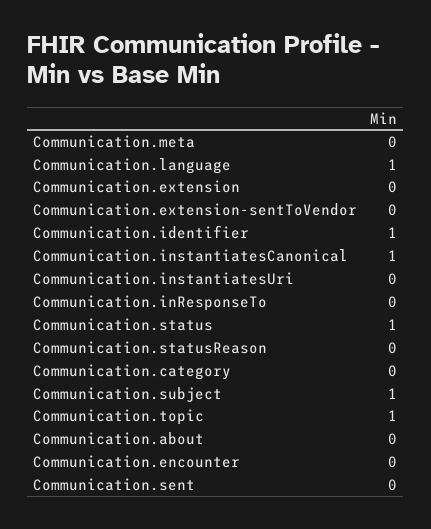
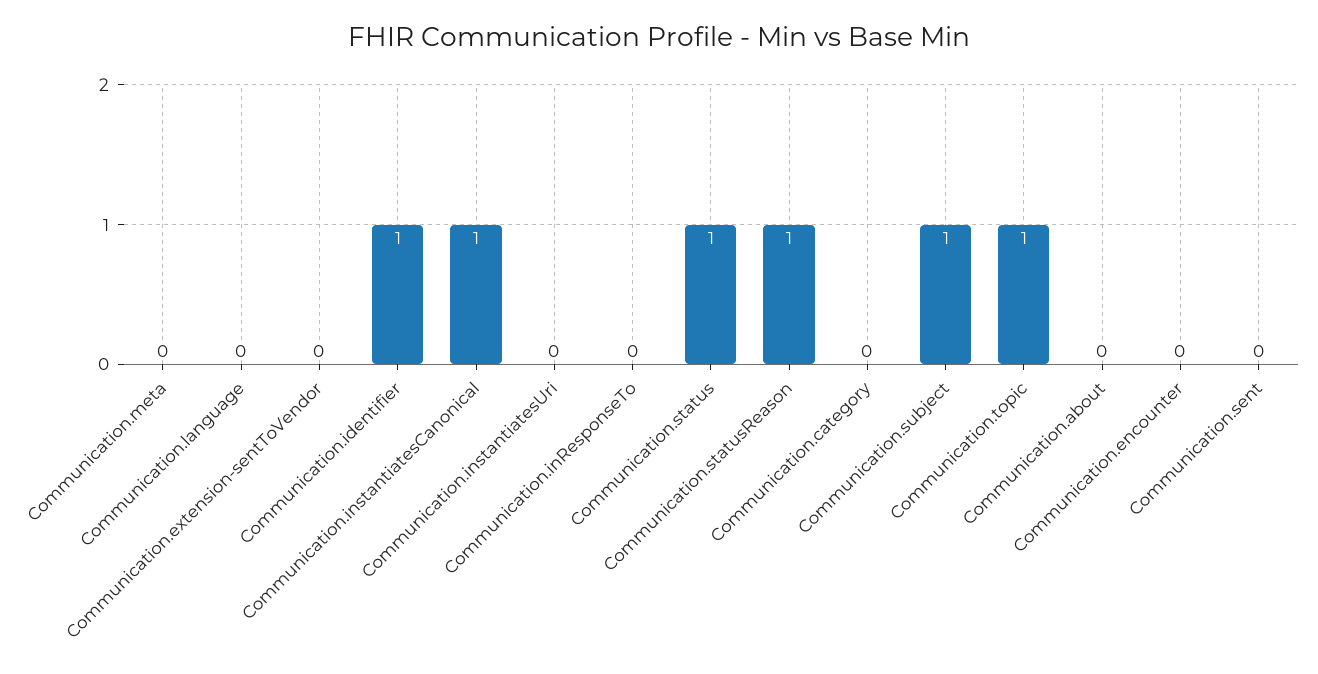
  {
    "Communication.meta": 0,
-   "Communication.language": 1,
+   "Communication.language": 0,
-   "Communication.extension": 0,
    "Communication.extension-sentToVendor": 0,
    "Communication.identifier": 1,
    "Communication.instantiatesCanonical": 1,
    "Communication.instantiatesUri": 0,
    "Communication.inResponseTo": 0,
    "Communication.status": 1,
-   "Communication.statusReason": 0,
+   "Communication.statusReason": 1,
    "Communication.category": 0,
    "Communication.subject": 1,
    "Communication.topic": 1,
    "Communication.about": 0,
    "Communication.encounter": 0,
    "Communication.sent": 0
  }

